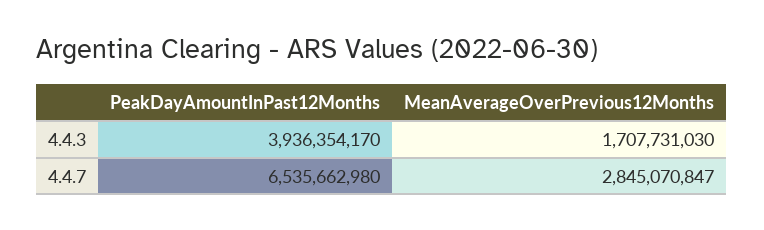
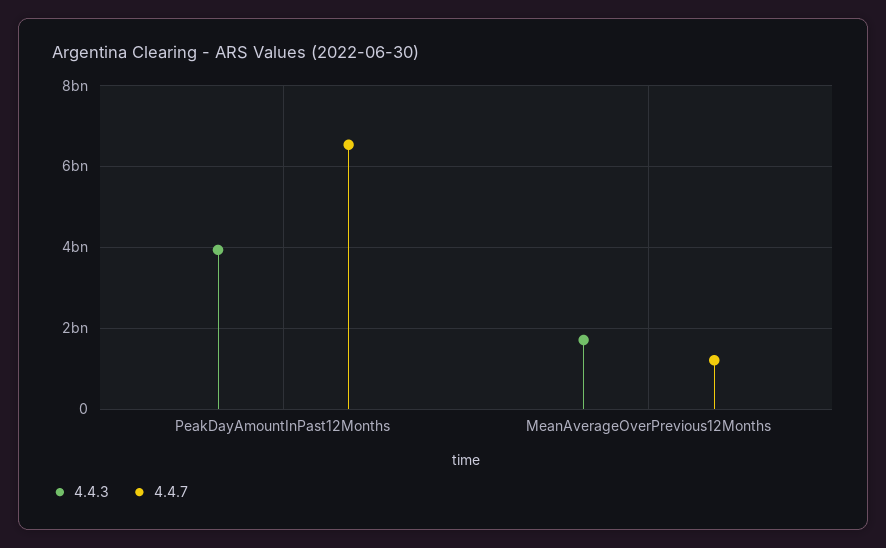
  {
    "4.4.3": {
      "PeakDayAmountInPast12Months": 3936354170,
      "MeanAverageOverPrevious12Months": 1707731030
    },
    "4.4.7": {
      "PeakDayAmountInPast12Months": 6535662980,
-     "MeanAverageOverPrevious12Months": 2845070847
+     "MeanAverageOverPrevious12Months": 1200000000
    }
  }

